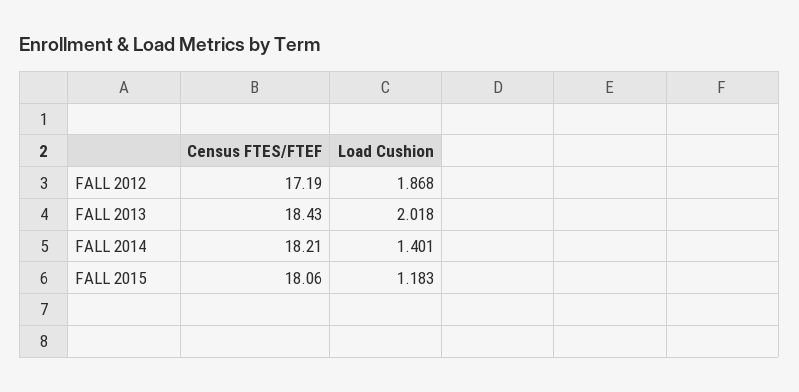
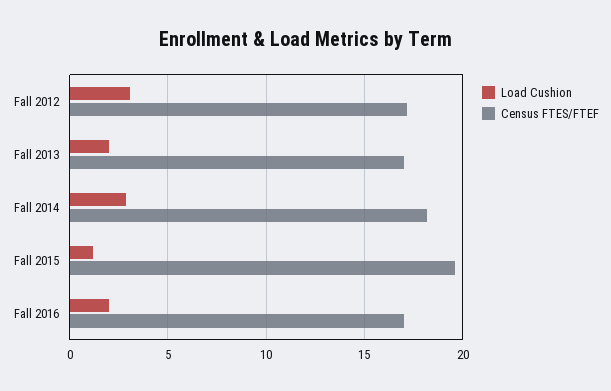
  {
    "Census FTES/FTEF": {
      "FALL 2012": 17.19,
-     "FALL 2013": 18.43,
+     "FALL 2013": 17,
      "FALL 2014": 18.21,
-     "FALL 2015": 18.06
+     "FALL 2015": 19.5,
+     "Fall 2016": 17
    },
    "Load Cushion": {
-     "FALL 2012": 1.868,
+     "FALL 2012": 3,
      "FALL 2013": 2.018,
-     "FALL 2014": 1.401,
+     "FALL 2014": 3,
-     "FALL 2015": 1.183
+     "FALL 2015": 1.183,
+     "Fall 2016": 2
    }
  }

